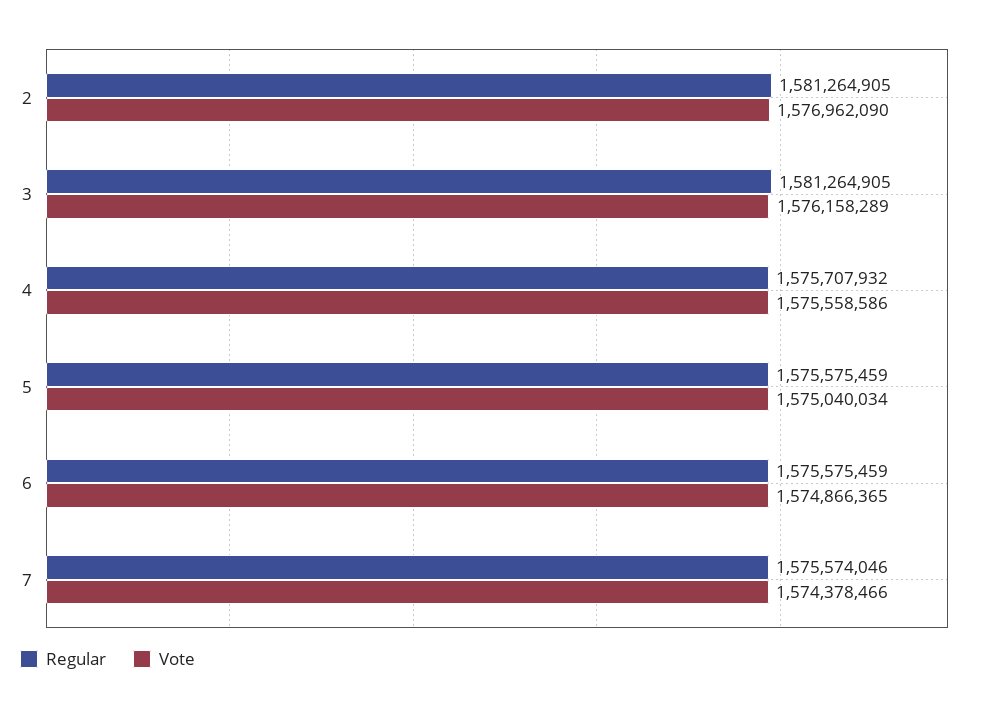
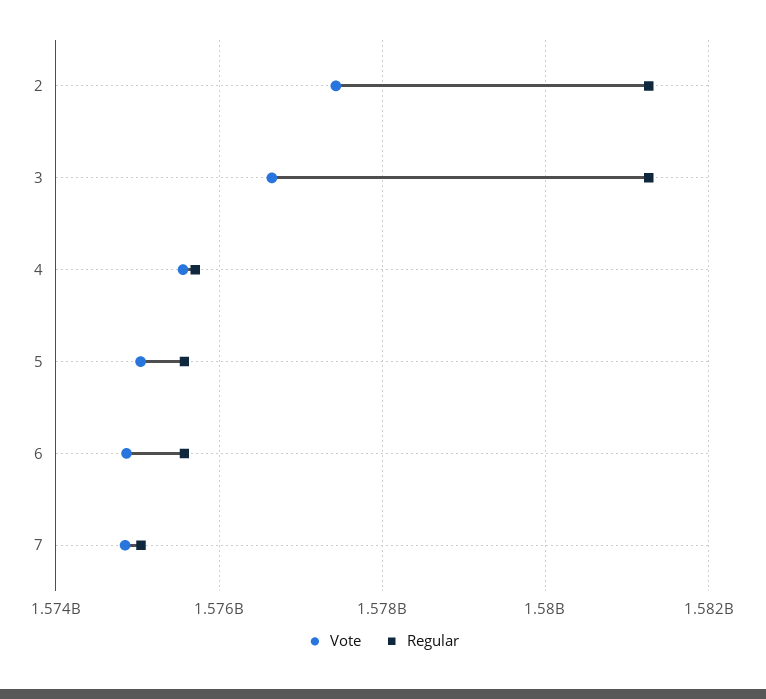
  {
    "Regular": {
      "2": 1581264905,
      "3": 1581264905,
      "4": 1575707932,
      "5": 1575575459,
      "6": 1575575459,
-     "7": 1575574046
+     "7": 1575000000
    },
    "Vote": {
-     "2": 1576962090,
+     "2": 1577400000,
-     "3": 1576158289,
+     "3": 1576600000,
      "4": 1575558586,
      "5": 1575040034,
      "6": 1574866365,
-     "7": 1574378466
+     "7": 1574800000
    }
  }

